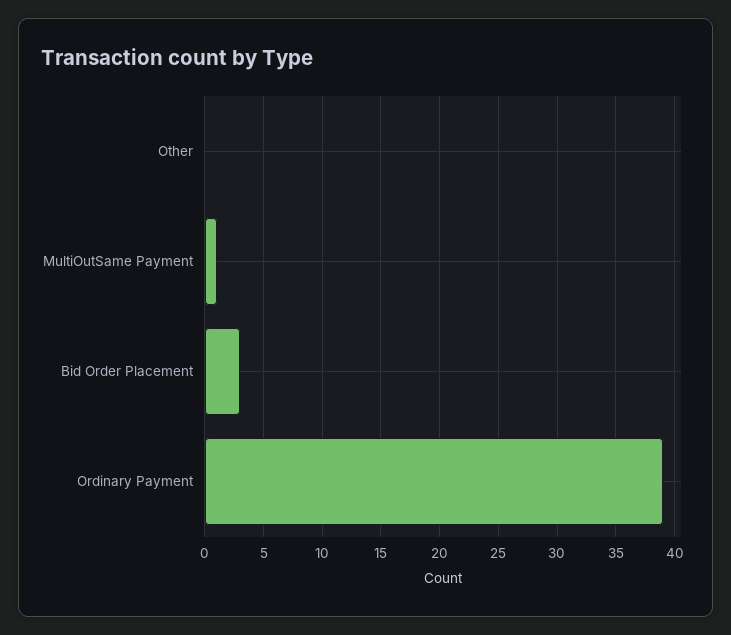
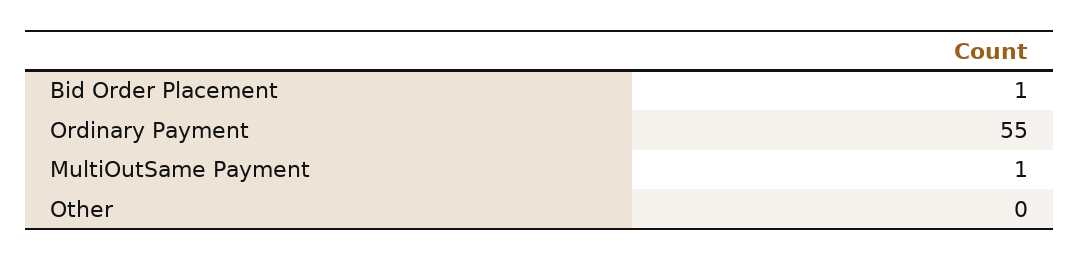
  {
    "Other": 0,
    "MultiOutSame Payment": 1,
-   "Bid Order Placement": 3,
+   "Bid Order Placement": 1,
-   "Ordinary Payment": 39
+   "Ordinary Payment": 55
  }

